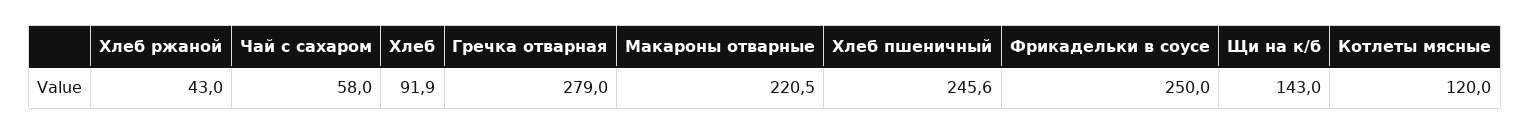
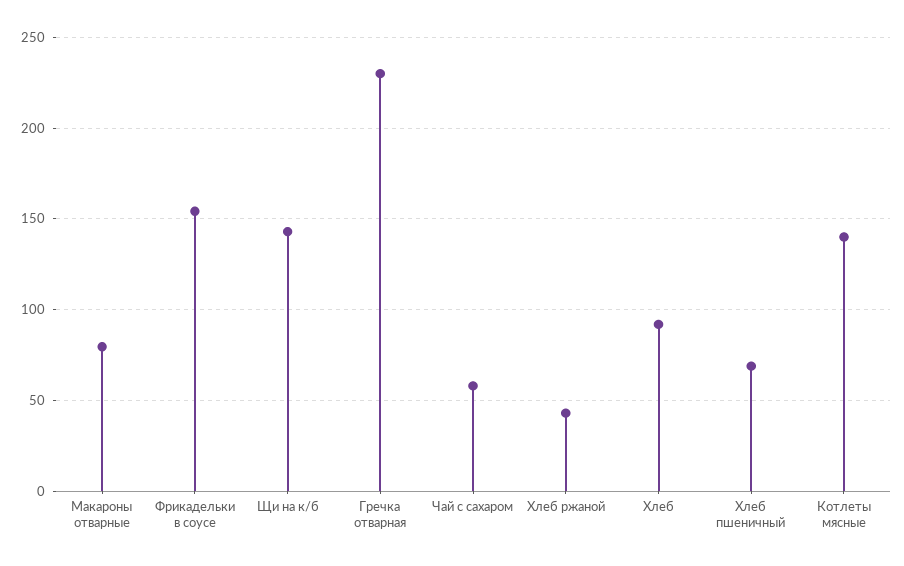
  {
    "Хлеб ржаной": 43,
    "Чай с сахаром": 58,
    "Хлеб": 91.9,
-   "Гречка отварная": 279,
+   "Гречка отварная": 230,
-   "Макароны отварные": 220.5,
+   "Макароны отварные": 80,
-   "Хлеб пшеничный": 245.6,
+   "Хлеб пшеничный": 70,
-   "Фрикадельки в соусе": 250,
+   "Фрикадельки в соусе": 155,
    "Щи на к/б": 143,
-   "Котлеты мясные": 120
+   "Котлеты мясные": 140
  }

